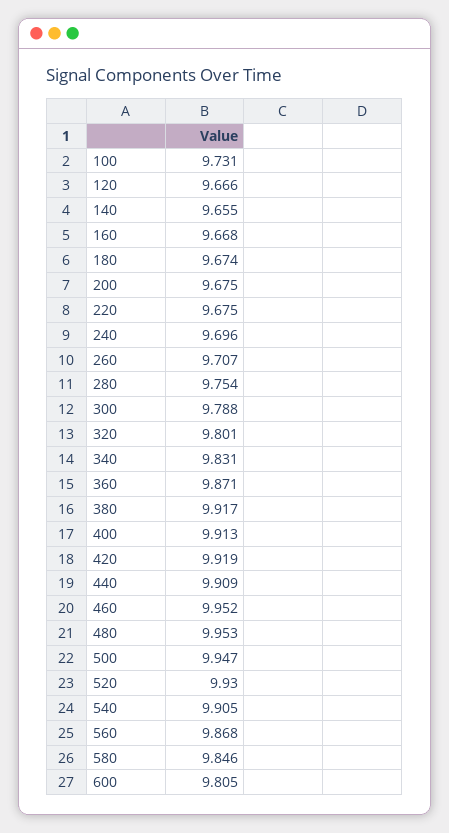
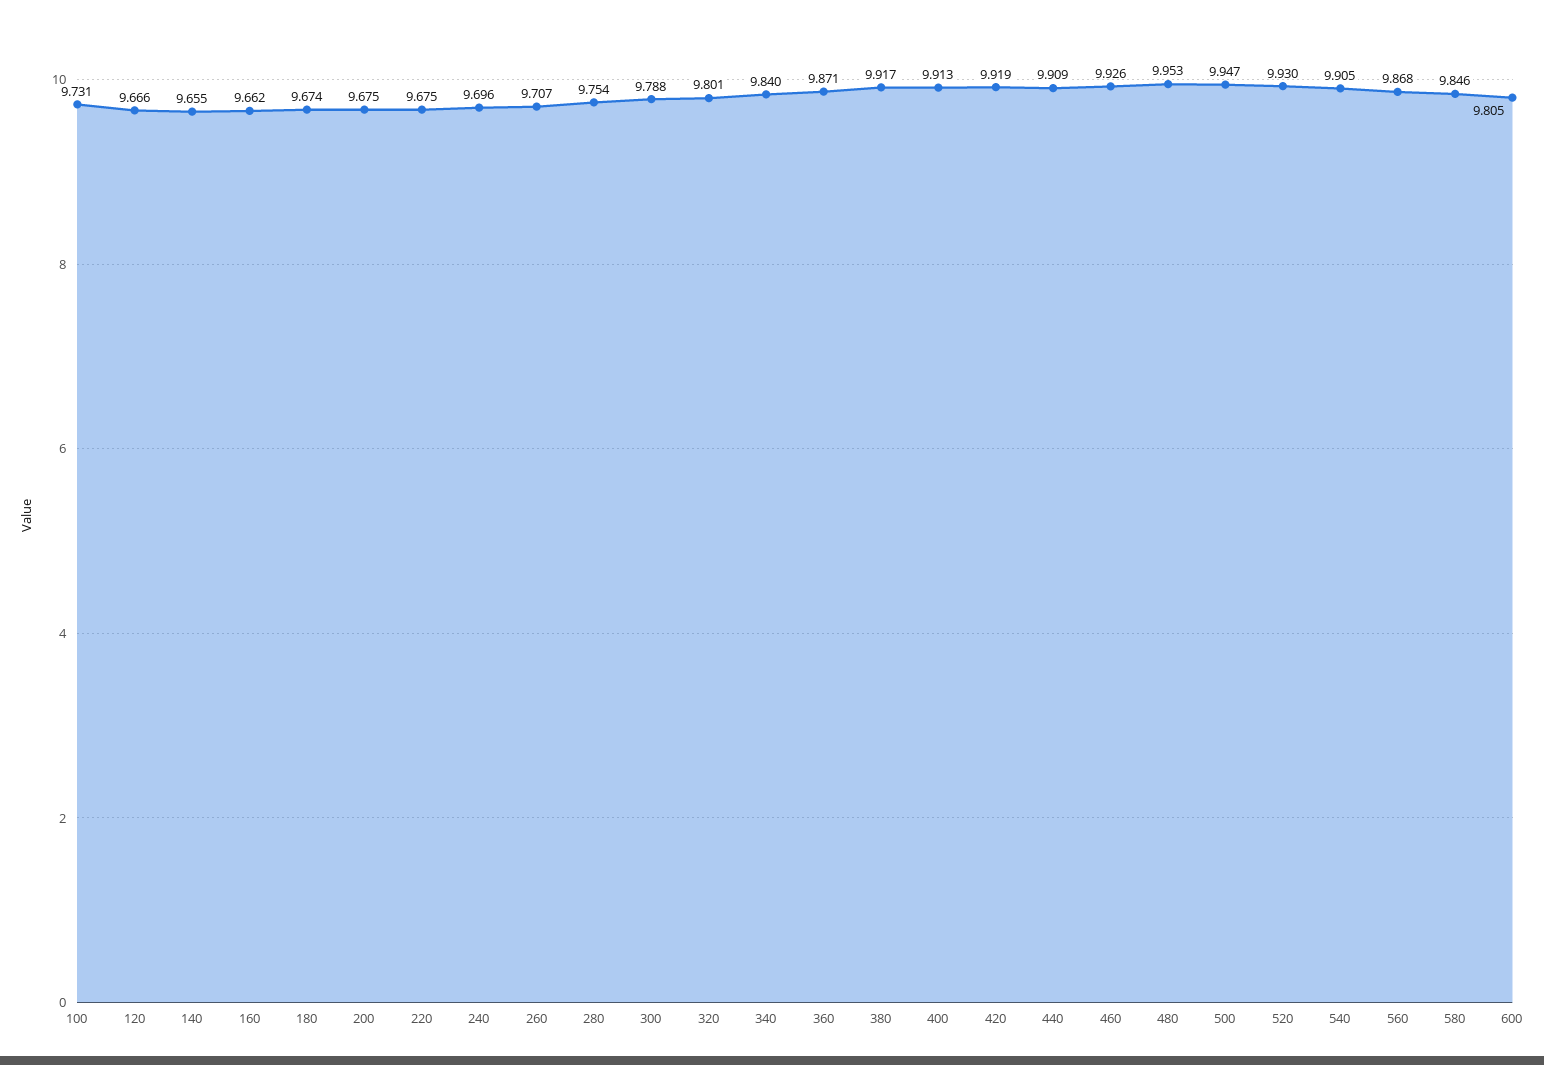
  {
    "100": 9.731,
    "120": 9.666,
    "140": 9.655,
-   "160": 9.668,
+   "160": 9.662,
    "180": 9.674,
    "200": 9.675,
    "220": 9.675,
    "240": 9.696,
    "260": 9.707,
    "280": 9.754,
    "300": 9.788,
    "320": 9.801,
-   "340": 9.831,
+   "340": 9.84,
    "360": 9.871,
    "380": 9.917,
    "400": 9.913,
    "420": 9.919,
    "440": 9.909,
-   "460": 9.952,
+   "460": 9.926,
    "480": 9.953,
    "500": 9.947,
    "520": 9.93,
    "540": 9.905,
    "560": 9.868,
    "580": 9.846,
    "600": 9.805
  }

